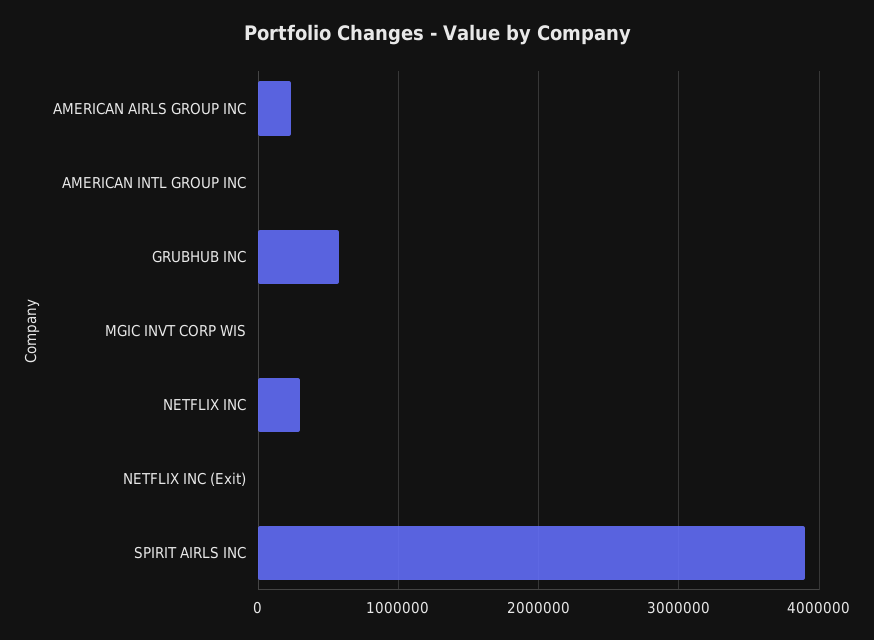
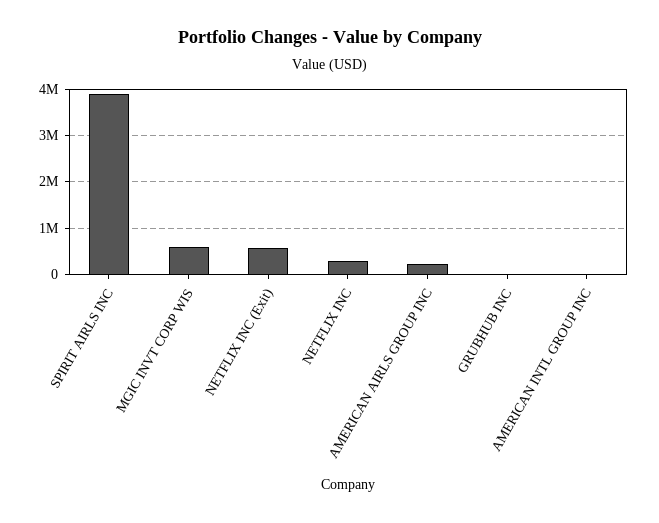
  {
    "AMERICAN AIRLS GROUP INC": 200000,
    "AMERICAN INTL GROUP INC": 0,
-   "GRUBHUB INC": 600000,
+   "GRUBHUB INC": 0,
-   "MGIC INVT CORP WIS": 0,
+   "MGIC INVT CORP WIS": 600000,
    "NETFLIX INC": 300000,
-   "NETFLIX INC (Exit)": 0,
+   "NETFLIX INC (Exit)": 600000,
    "SPIRIT AIRLS INC": 3900000
  }

